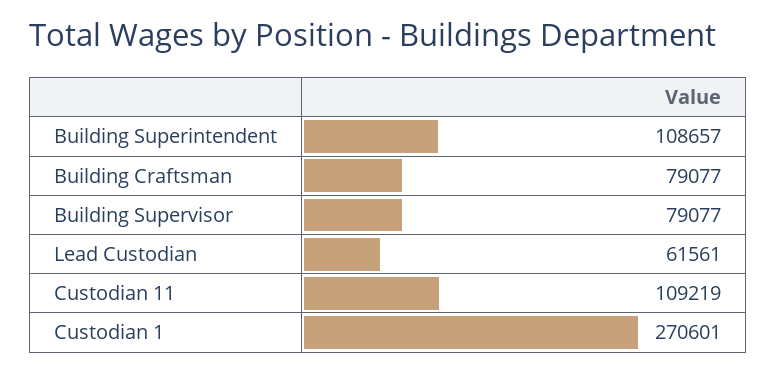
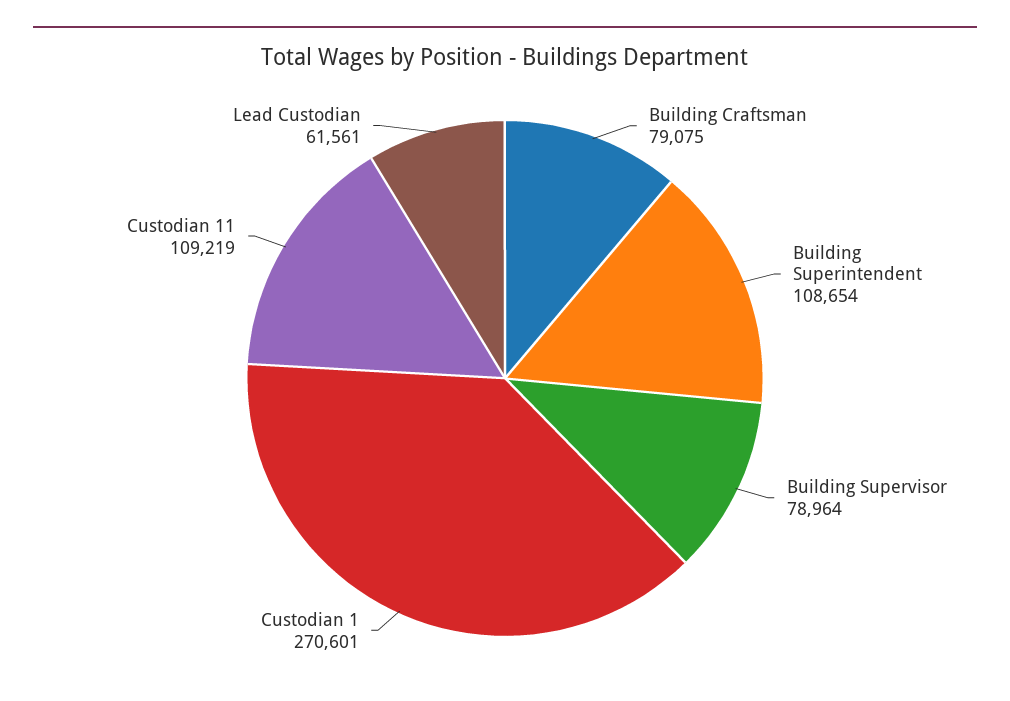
  {
-   "Building Superintendent": 108657,
+   "Building Superintendent": 108654,
-   "Building Craftsman": 79077,
+   "Building Craftsman": 79075,
-   "Building Supervisor": 79077,
+   "Building Supervisor": 78964,
    "Lead Custodian": 61561,
    "Custodian 11": 109219,
    "Custodian 1": 270601
  }

